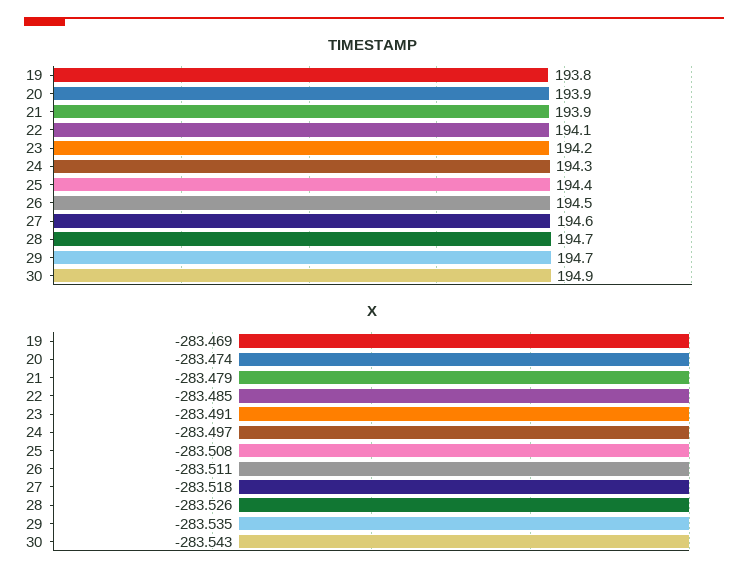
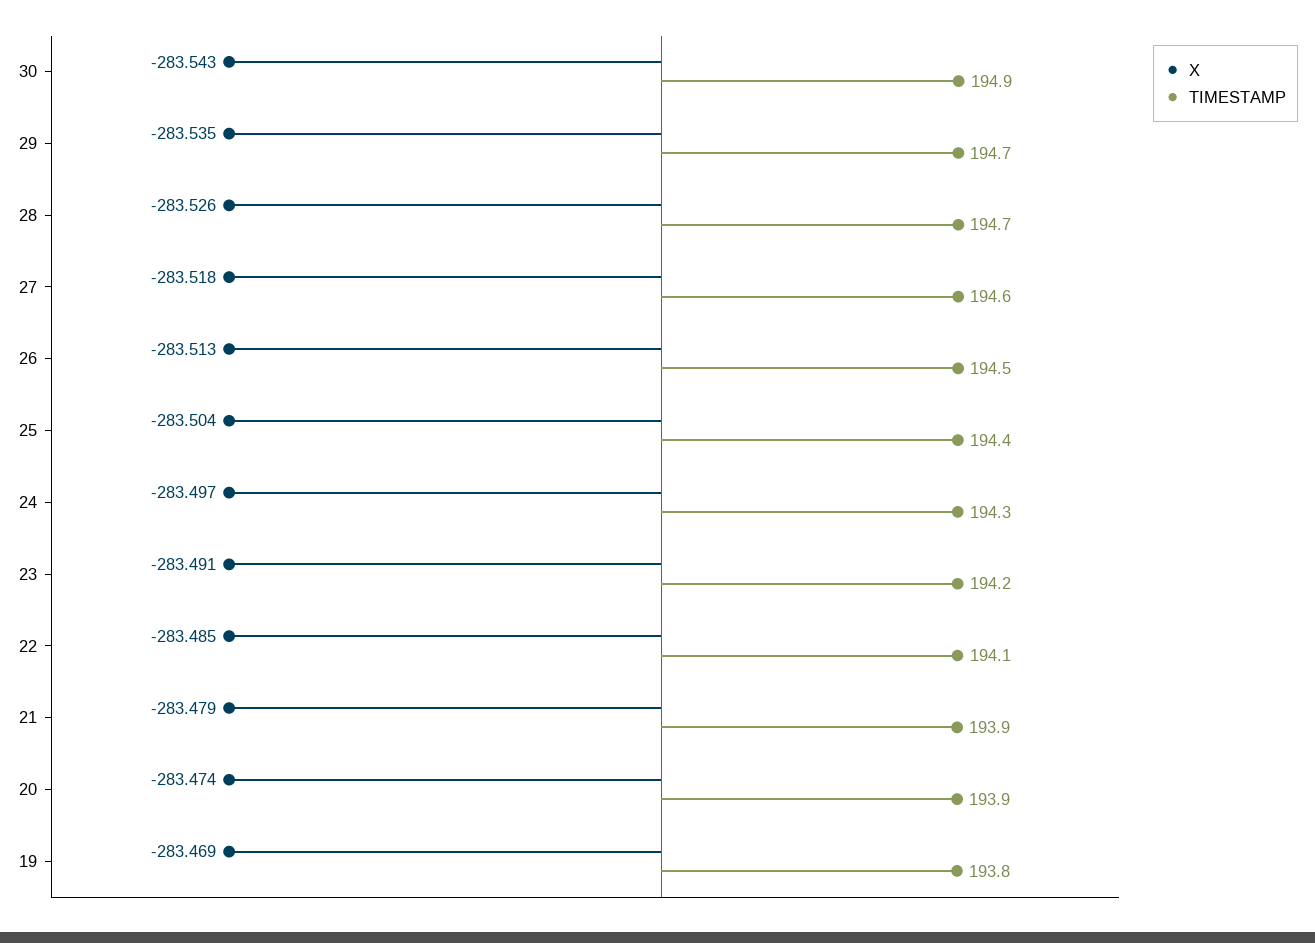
  {
    "TIMESTAMP": {
      "19": 193.8,
      "20": 193.9,
      "21": 193.9,
      "22": 194.1,
      "23": 194.2,
      "24": 194.3,
      "25": 194.4,
      "26": 194.5,
      "27": 194.6,
      "28": 194.7,
      "29": 194.7,
      "30": 194.9
    },
    "X": {
      "19": -283.469,
      "20": -283.474,
      "21": -283.479,
      "22": -283.485,
      "23": -283.491,
      "24": -283.497,
-     "25": -283.508,
+     "25": -283.504,
-     "26": -283.511,
+     "26": -283.513,
      "27": -283.518,
      "28": -283.526,
      "29": -283.535,
      "30": -283.543
    }
  }

